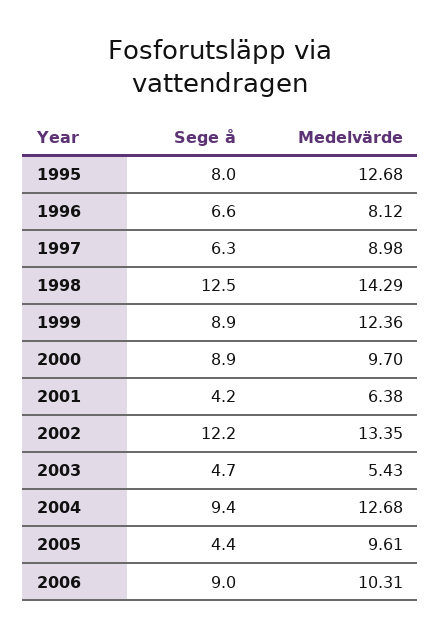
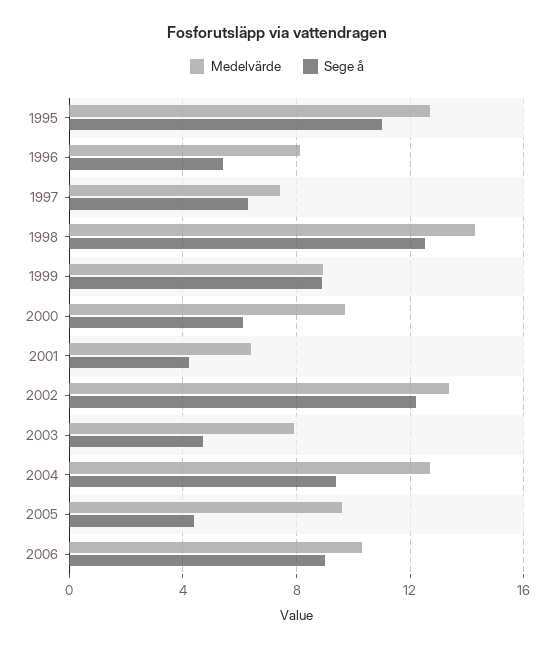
  {
    "Sege å": {
-     "1995": 8,
+     "1995": 11,
-     "1996": 6.6,
+     "1996": 5.5,
      "1997": 6.3,
      "1998": 12.5,
      "1999": 8.9,
-     "2000": 8.9,
+     "2000": 6,
      "2001": 4.2,
      "2002": 12.2,
      "2003": 4.7,
      "2004": 9.4,
      "2005": 4.4,
      "2006": 9
    },
    "Medelvärde": {
      "1995": 12.68,
      "1996": 8.12,
-     "1997": 8.98,
+     "1997": 7.5,
      "1998": 14.29,
-     "1999": 12.36,
+     "1999": 9,
      "2000": 9.7,
      "2001": 6.38,
      "2002": 13.35,
-     "2003": 5.43,
+     "2003": 8,
      "2004": 12.68,
      "2005": 9.61,
      "2006": 10.31
    }
  }

